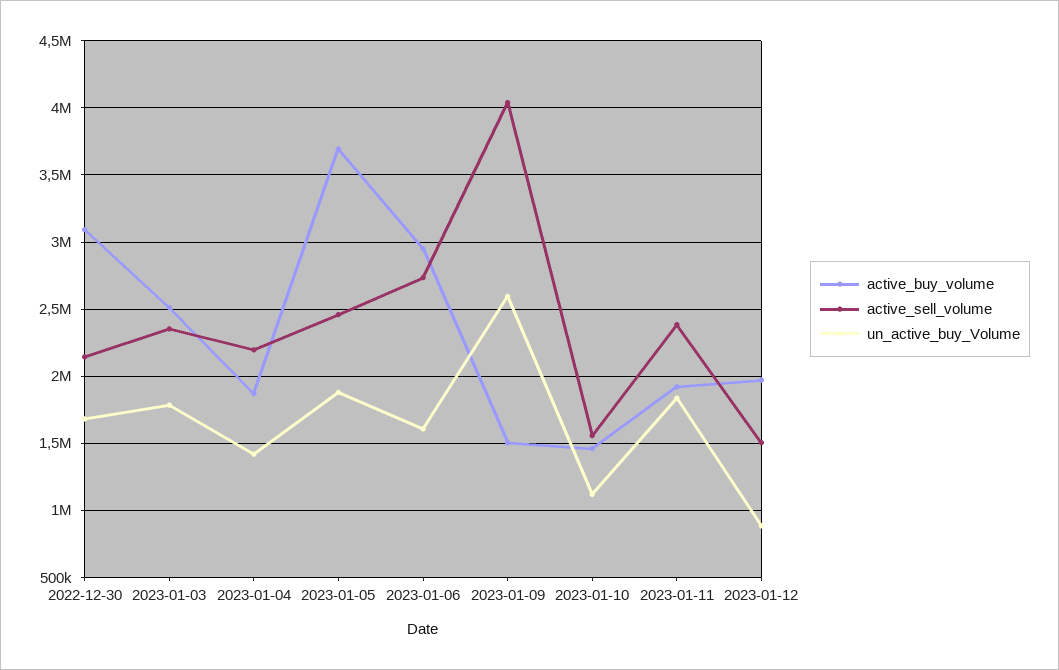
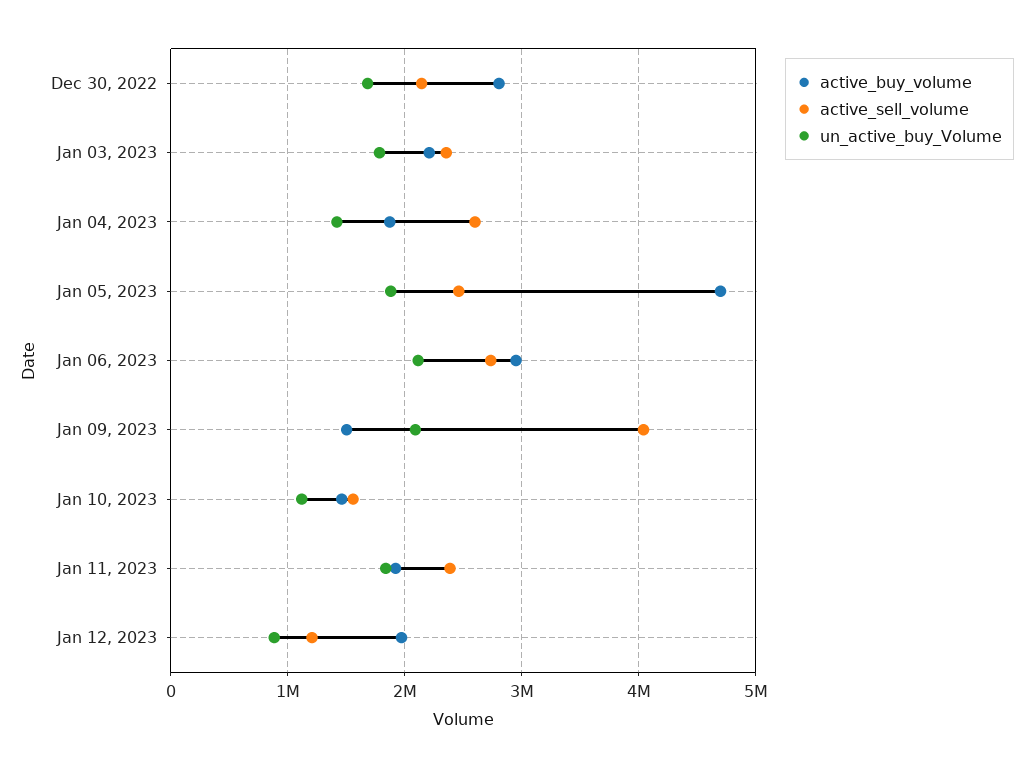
  {
    "active_buy_volume": {
-     "2022-12-30": 3100000,
+     "2022-12-30": 2800000,
-     "2023-01-03": 2500000,
+     "2023-01-03": 2200000,
      "2023-01-04": 1850000,
-     "2023-01-05": 3700000,
+     "2023-01-05": 4700000,
      "2023-01-06": 2950000,
      "2023-01-09": 1500000,
      "2023-01-10": 1450000,
      "2023-01-11": 1900000,
      "2023-01-12": 1950000
    },
    "active_sell_volume": {
      "2022-12-30": 2150000,
      "2023-01-03": 2350000,
-     "2023-01-04": 2200000,
+     "2023-01-04": 2600000,
      "2023-01-05": 2450000,
      "2023-01-06": 2750000,
      "2023-01-09": 4050000,
      "2023-01-10": 1550000,
      "2023-01-11": 2400000,
-     "2023-01-12": 1500000
+     "2023-01-12": 1200000
    },
    "un_active_buy_Volume": {
      "2022-12-30": 1700000,
      "2023-01-03": 1800000,
      "2023-01-04": 1400000,
      "2023-01-05": 1900000,
-     "2023-01-06": 1600000,
+     "2023-01-06": 2100000,
-     "2023-01-09": 2600000,
+     "2023-01-09": 2100000,
      "2023-01-10": 1100000,
      "2023-01-11": 1850000,
      "2023-01-12": 900000
    }
  }

